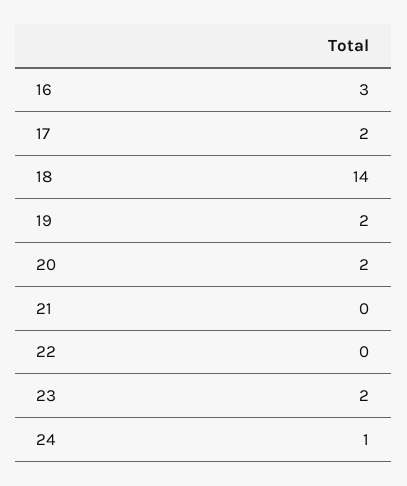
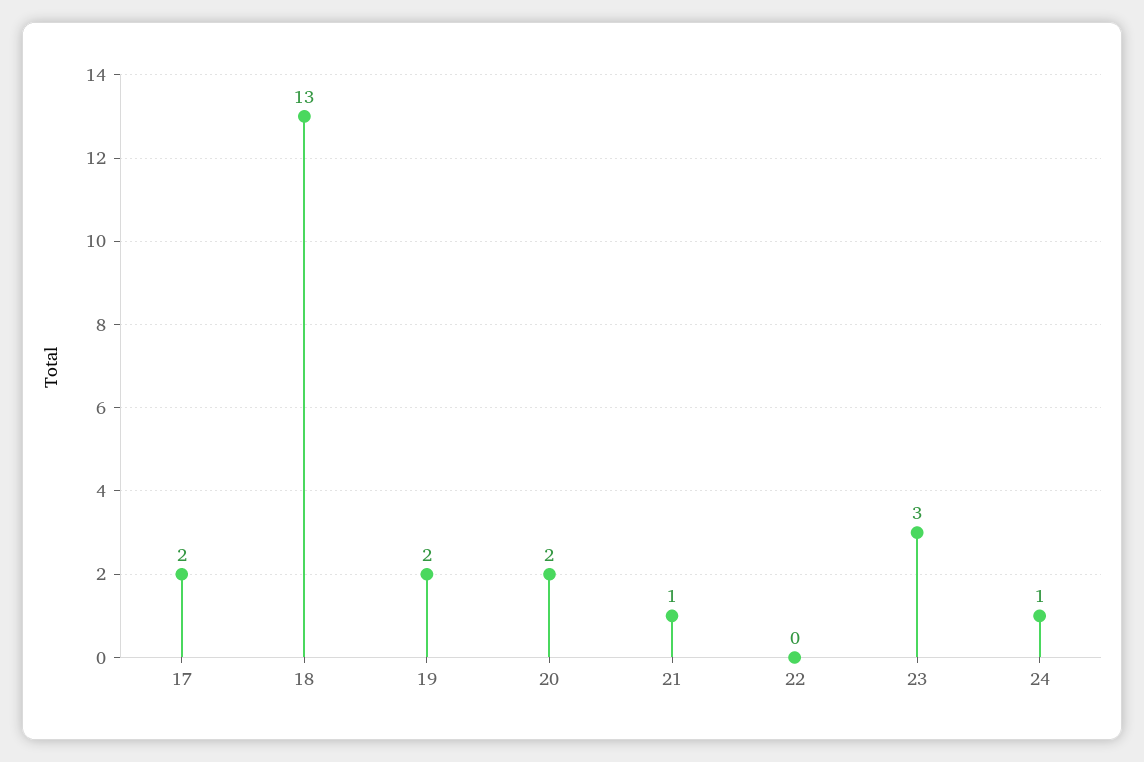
  {
-   "16": 3,
    "17": 2,
-   "18": 14,
+   "18": 13,
    "19": 2,
    "20": 2,
-   "21": 0,
+   "21": 1,
    "22": 0,
-   "23": 2,
+   "23": 3,
    "24": 1
  }

